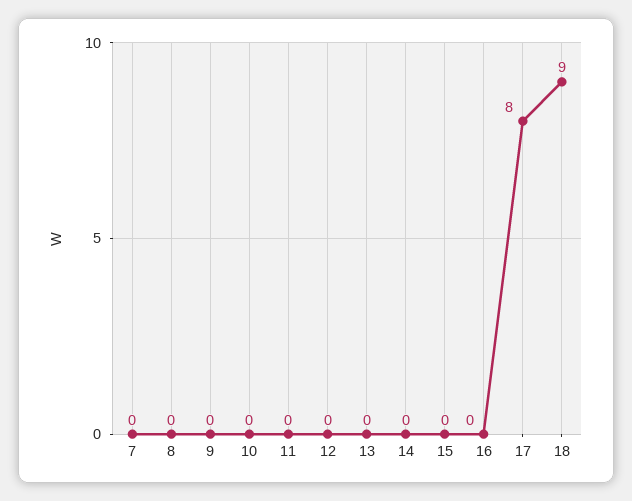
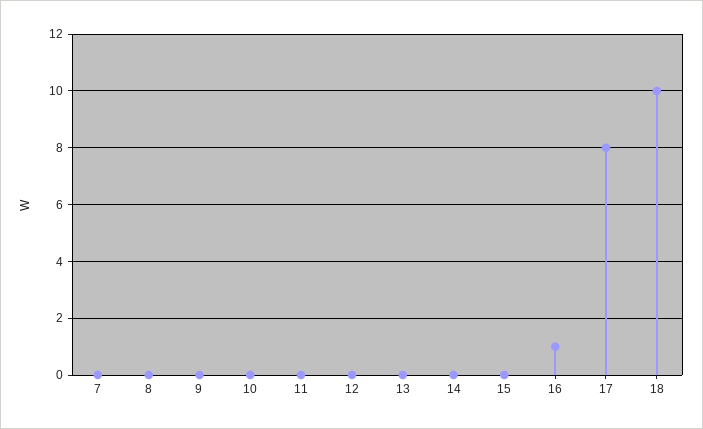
  {
    "7": 0,
    "8": 0,
    "9": 0,
    "10": 0,
    "11": 0,
    "12": 0,
    "13": 0,
    "14": 0,
    "15": 0,
-   "16": 0,
+   "16": 1,
    "17": 8,
-   "18": 9
+   "18": 10
  }

